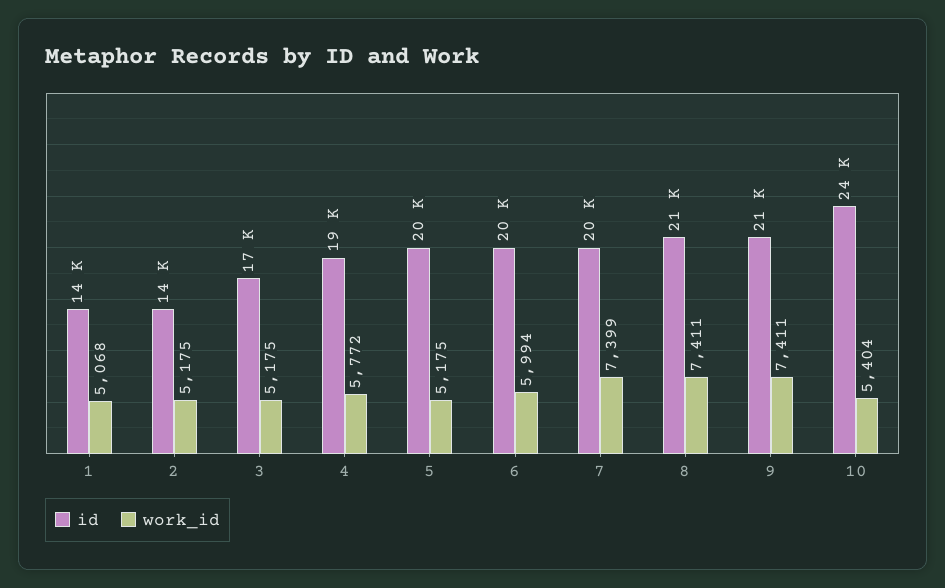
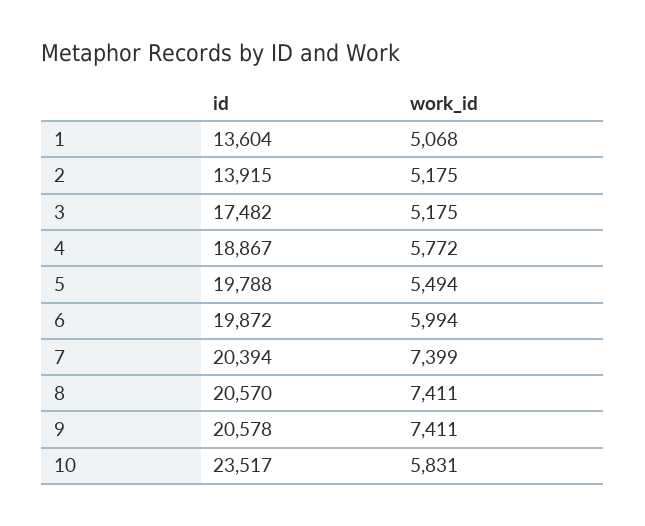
  {
    "id": {
      "1": 13604,
      "2": 13915,
      "3": 17482,
      "4": 18867,
      "5": 19788,
      "6": 19872,
      "7": 20394,
      "8": 20570,
      "9": 20578,
      "10": 23517
    },
    "work_id": {
      "1": 5068,
      "2": 5175,
      "3": 5175,
      "4": 5772,
-     "5": 5175,
+     "5": 5494,
      "6": 5994,
      "7": 7399,
      "8": 7411,
      "9": 7411,
-     "10": 5404
+     "10": 5831
    }
  }

